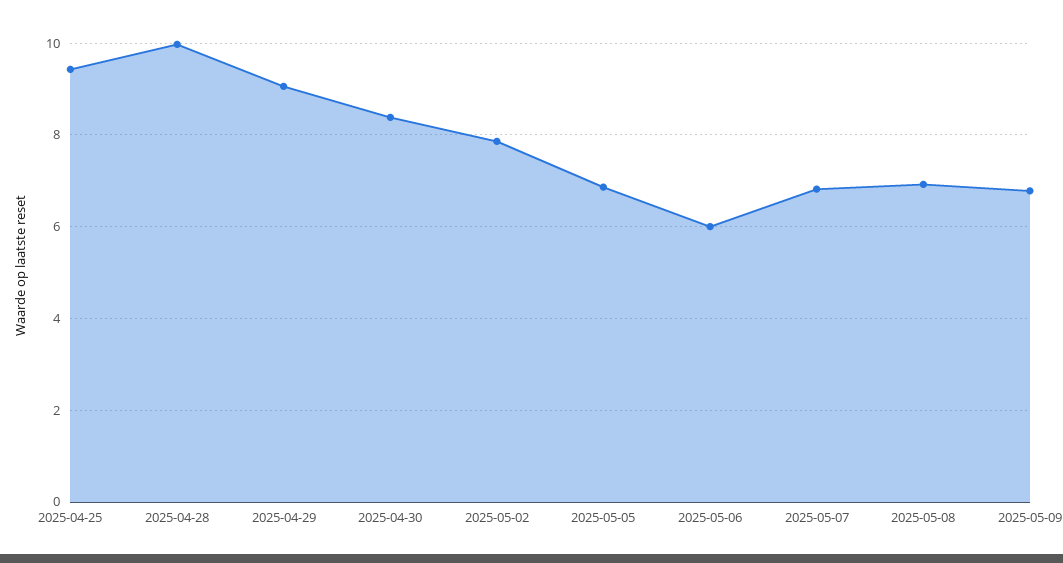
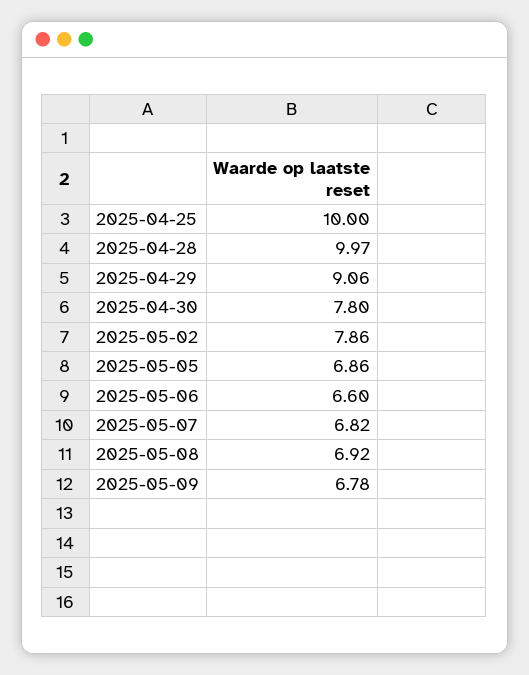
  {
-   "2025-04-25": 9.4,
+   "2025-04-25": 10,
    "2025-04-28": 9.97,
    "2025-04-29": 9.06,
-   "2025-04-30": 8.4,
+   "2025-04-30": 7.8,
    "2025-05-02": 7.86,
    "2025-05-05": 6.86,
-   "2025-05-06": 6,
+   "2025-05-06": 6.6,
    "2025-05-07": 6.82,
    "2025-05-08": 6.92,
    "2025-05-09": 6.78
  }

